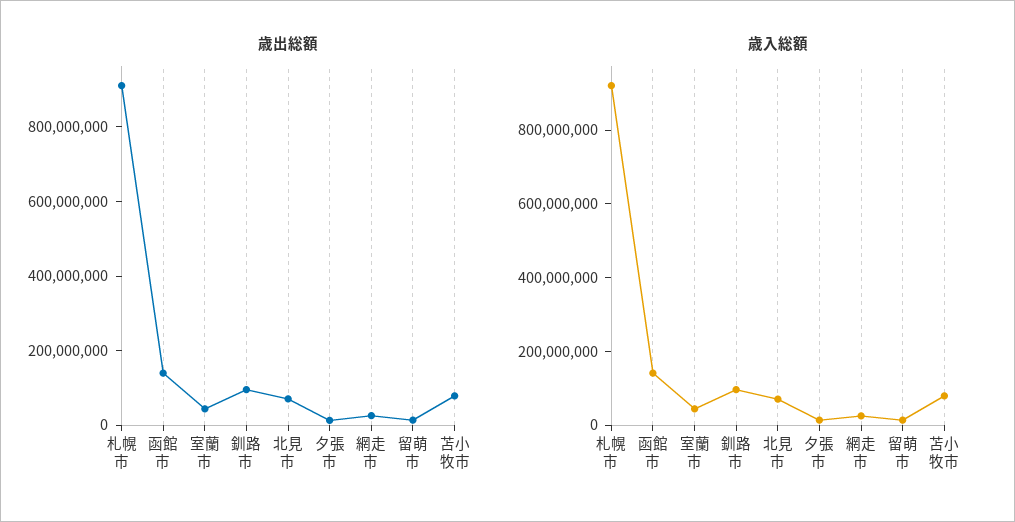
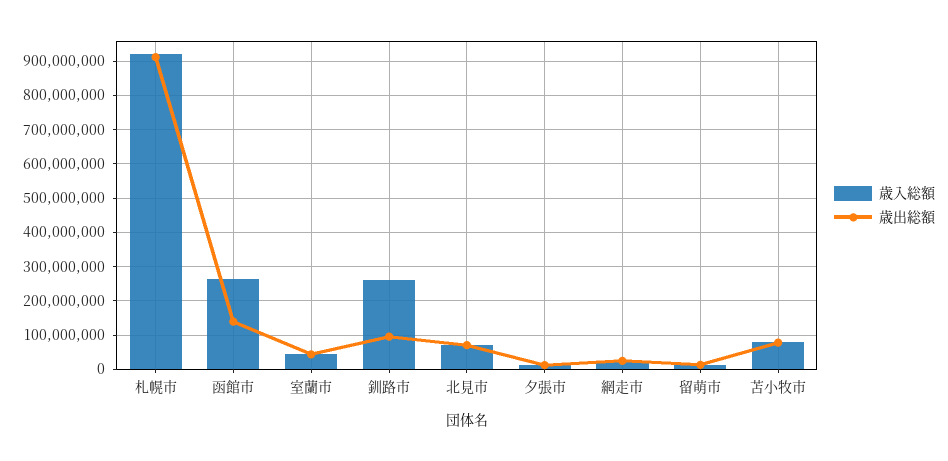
  {
    "歳出総額": {
      "札幌市": 920000000,
      "函館市": 140000000,
      "室蘭市": 40000000,
      "釧路市": 100000000,
      "北見市": 80000000,
      "夕張市": 20000000,
      "網走市": 20000000,
      "留萌市": 20000000,
      "苫小牧市": 80000000
    },
    "歳入総額": {
      "札幌市": 920000000,
-     "函館市": 150000000,
+     "函館市": 260000000,
      "室蘭市": 40000000,
-     "釧路市": 100000000,
+     "釧路市": 260000000,
      "北見市": 80000000,
      "夕張市": 20000000,
      "網走市": 20000000,
      "留萌市": 20000000,
      "苫小牧市": 80000000
    }
  }

